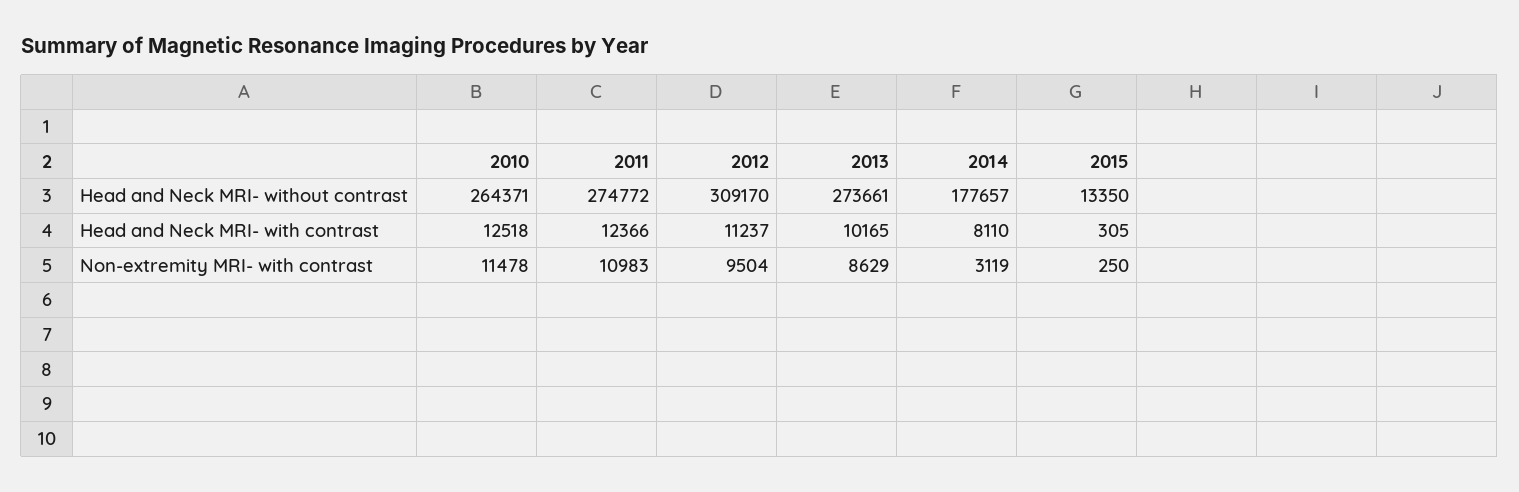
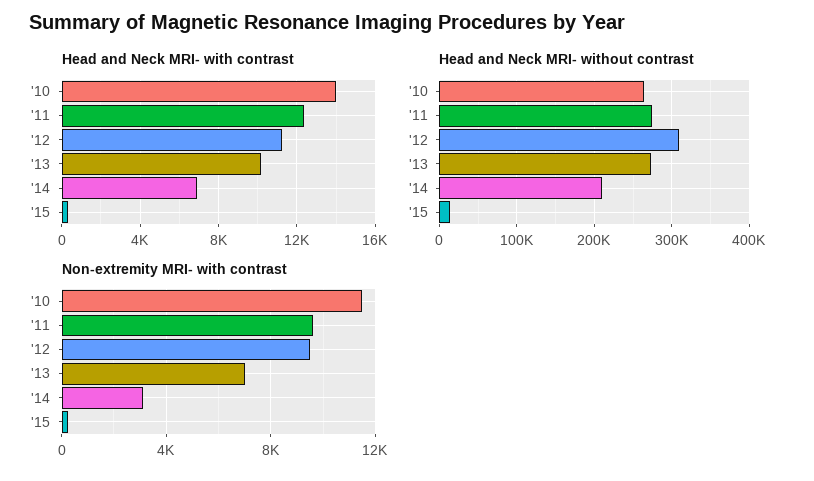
  {
    "Head and Neck MRI- without contrast": {
      "2010": 264371,
      "2011": 274772,
      "2012": 309170,
      "2013": 273661,
-     "2014": 177657,
+     "2014": 210000,
      "2015": 13350
    },
    "Head and Neck MRI- with contrast": {
-     "2010": 12518,
+     "2010": 14000,
      "2011": 12366,
      "2012": 11237,
      "2013": 10165,
-     "2014": 8110,
+     "2014": 7000,
      "2015": 305
    },
    "Non-extremity MRI- with contrast": {
      "2010": 11478,
-     "2011": 10983,
+     "2011": 9500,
      "2012": 9504,
-     "2013": 8629,
+     "2013": 7000,
      "2014": 3119,
      "2015": 250
    }
  }

